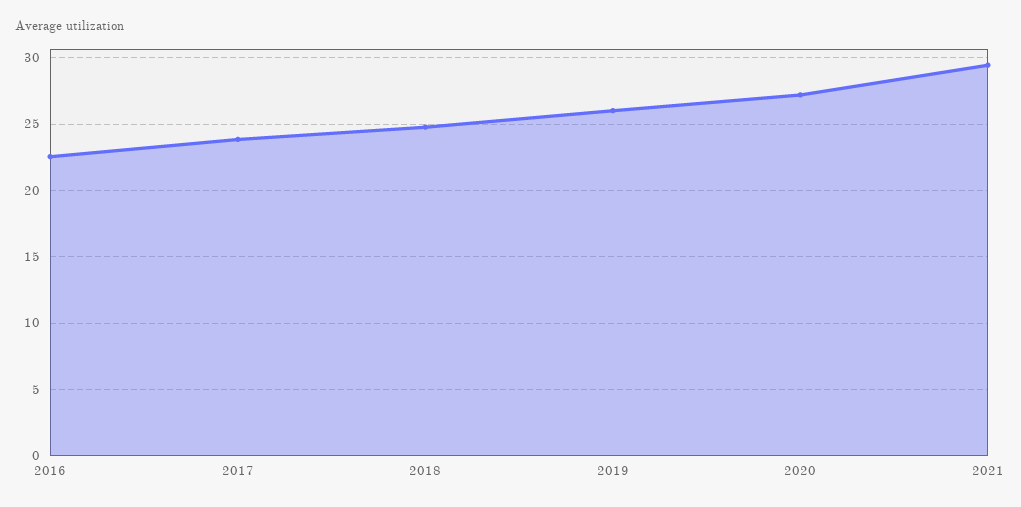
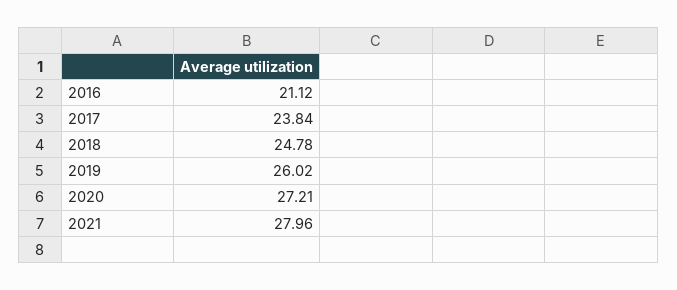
  {
-   "2016": 22.5,
+   "2016": 21.12,
    "2017": 23.84,
    "2018": 24.78,
    "2019": 26.02,
    "2020": 27.21,
-   "2021": 29.5
+   "2021": 27.96
  }

